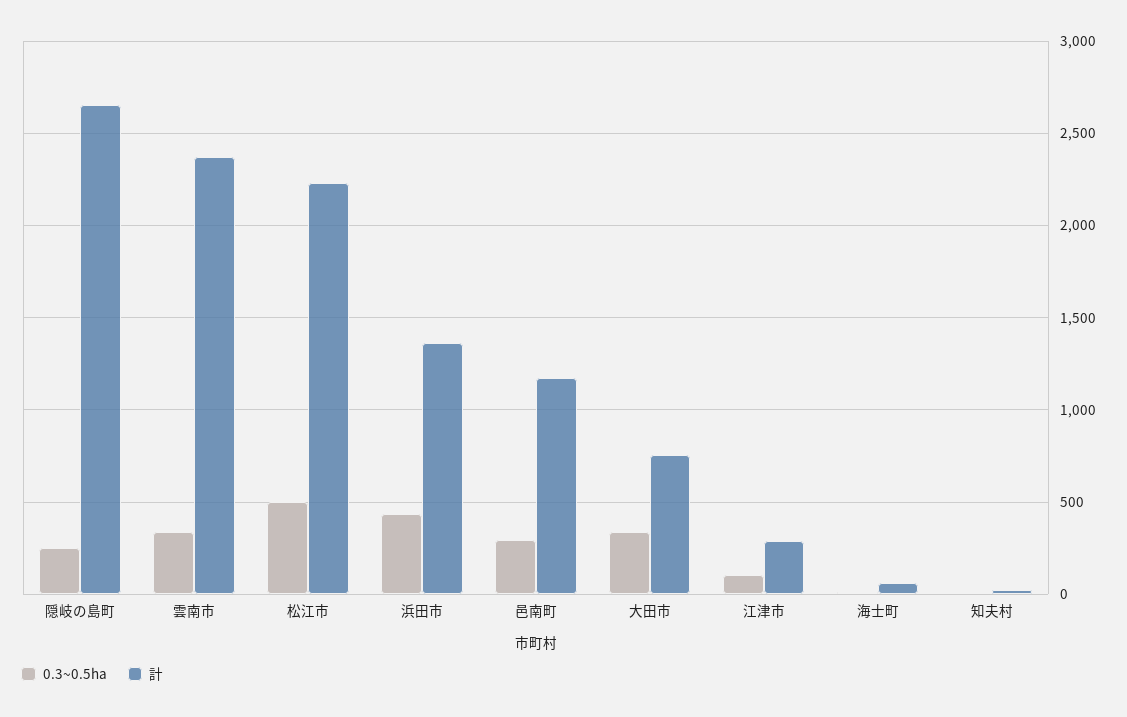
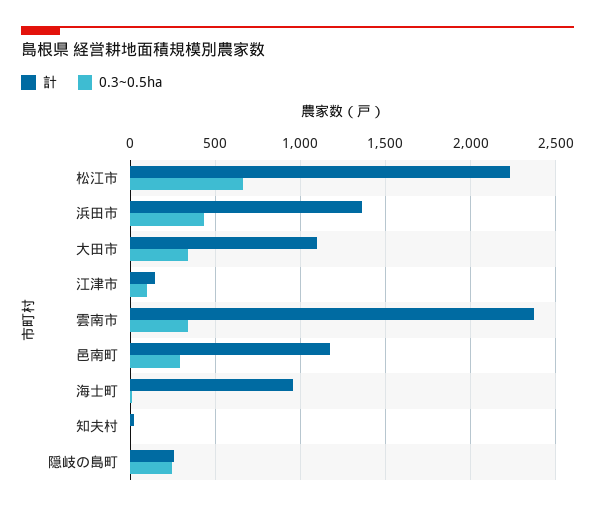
  {
    "0.3~0.5ha": {
      "隠岐の島町": 250,
      "雲南市": 350,
-     "松江市": 500,
+     "松江市": 650,
      "浜田市": 450,
      "邑南町": 300,
      "大田市": 350,
      "江津市": 100,
      "海士町": 0,
      "知夫村": 0
    },
    "計": {
-     "隠岐の島町": 2650,
+     "隠岐の島町": 250,
      "雲南市": 2350,
      "松江市": 2250,
      "浜田市": 1350,
      "邑南町": 1200,
-     "大田市": 750,
+     "大田市": 1100,
-     "江津市": 300,
+     "江津市": 150,
-     "海士町": 50,
+     "海士町": 950,
      "知夫村": 0
    }
  }

